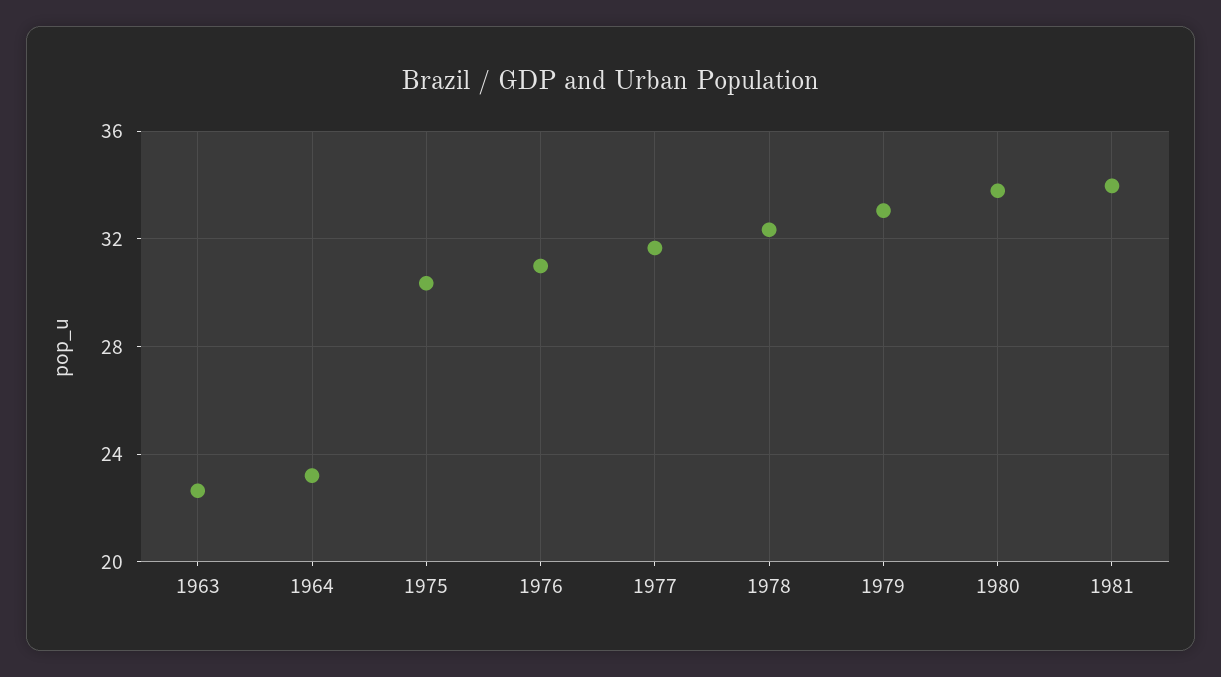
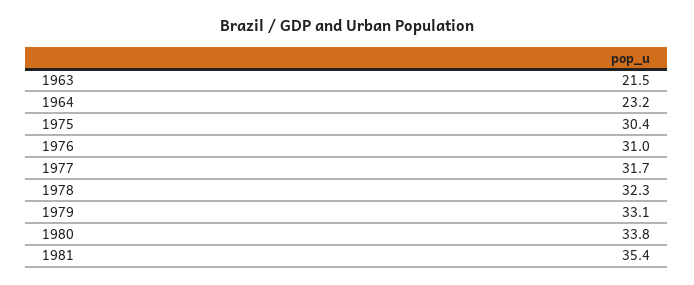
  {
-   "1963": 22.5,
+   "1963": 21.5,
    "1964": 23.2,
    "1975": 30.4,
    "1976": 31,
    "1977": 31.7,
    "1978": 32.3,
    "1979": 33.1,
    "1980": 33.8,
-   "1981": 34
+   "1981": 35.4
  }

